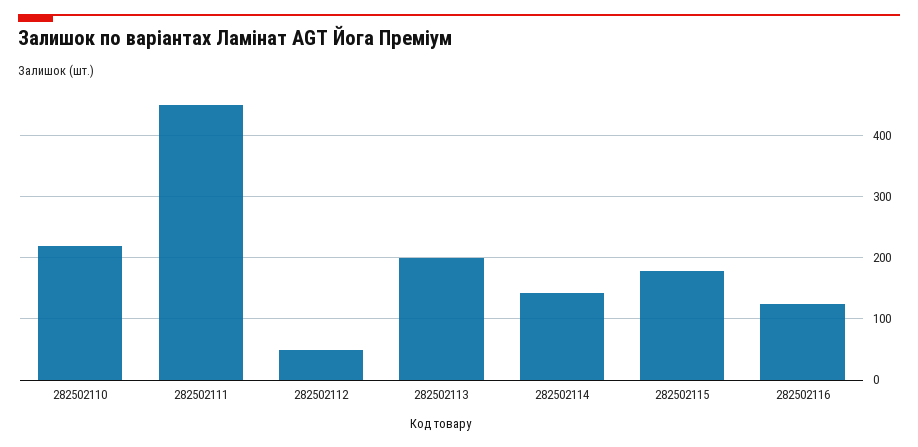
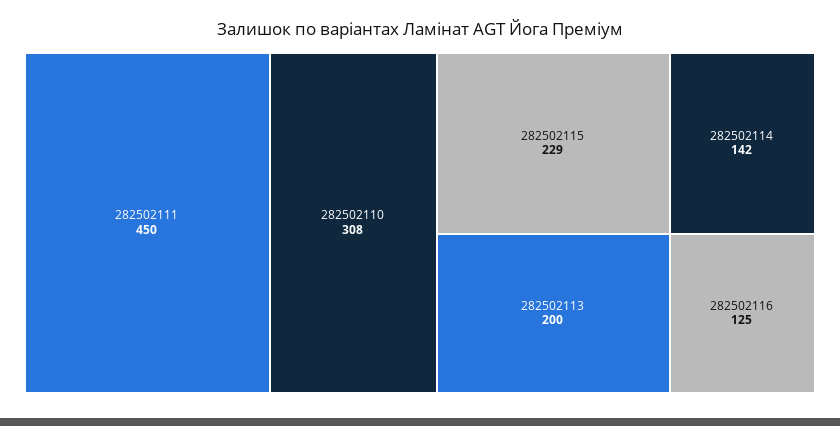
  {
-   "282502110": 220,
+   "282502110": 308,
    "282502111": 450,
-   "282502112": 50,
    "282502113": 200,
    "282502114": 142,
-   "282502115": 180,
+   "282502115": 229,
    "282502116": 125
  }

